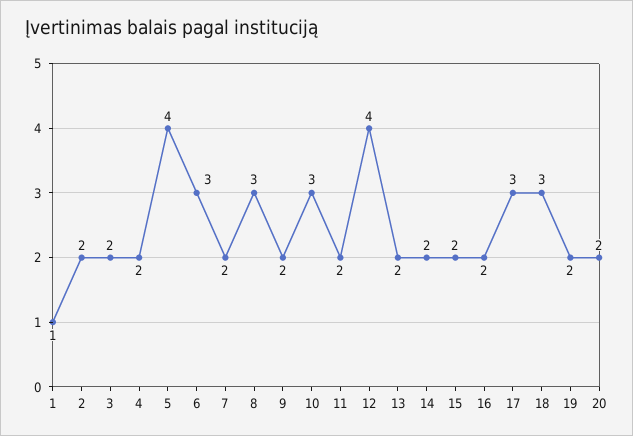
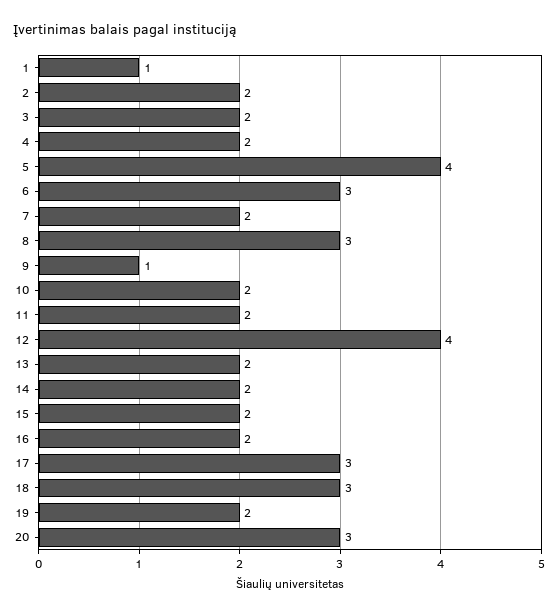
  {
    "1": 1,
    "2": 2,
    "3": 2,
    "4": 2,
    "5": 4,
    "6": 3,
    "7": 2,
    "8": 3,
-   "9": 2,
+   "9": 1,
-   "10": 3,
+   "10": 2,
    "11": 2,
    "12": 4,
    "13": 2,
    "14": 2,
    "15": 2,
    "16": 2,
    "17": 3,
    "18": 3,
    "19": 2,
-   "20": 2
+   "20": 3
  }

